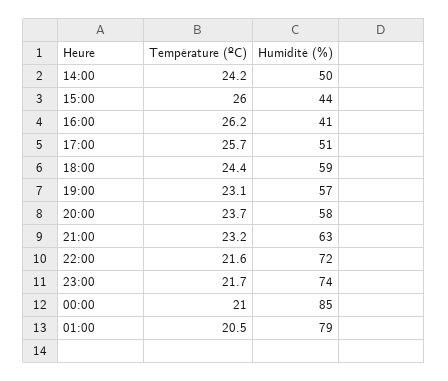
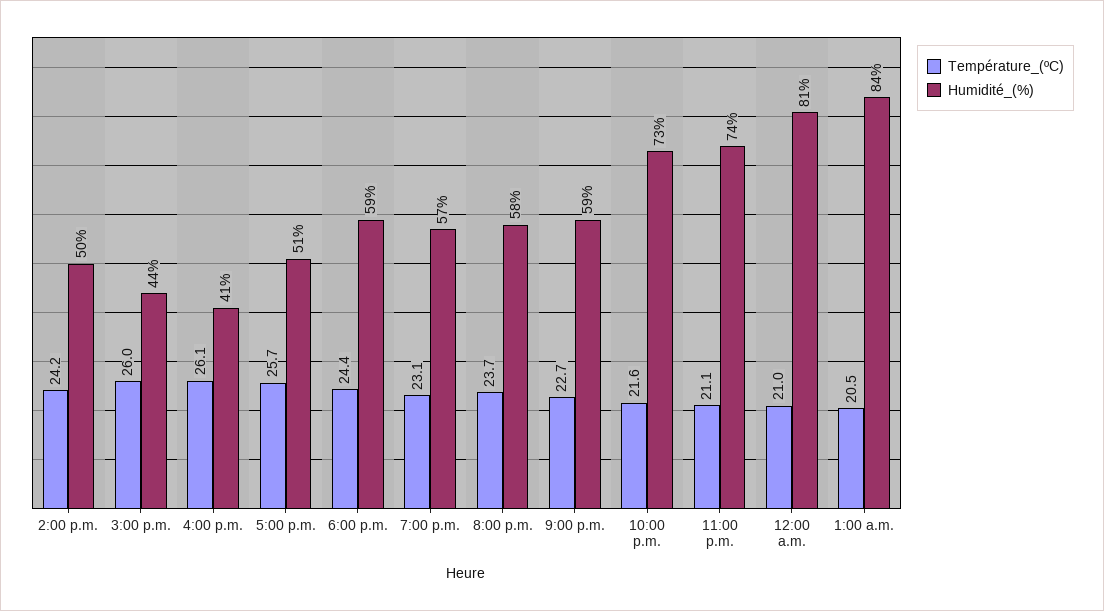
  {
    "Température (ºC)": {
      "14:00": 24.2,
      "15:00": 26,
-     "16:00": 26.2,
+     "16:00": 26.1,
      "17:00": 25.7,
      "18:00": 24.4,
      "19:00": 23.1,
      "20:00": 23.7,
-     "21:00": 23.2,
+     "21:00": 22.7,
      "22:00": 21.6,
-     "23:00": 21.7,
+     "23:00": 21.1,
      "00:00": 21,
      "01:00": 20.5
    },
    "Humidité (%)": {
      "14:00": 50,
      "15:00": 44,
      "16:00": 41,
      "17:00": 51,
      "18:00": 59,
      "19:00": 57,
      "20:00": 58,
-     "21:00": 63,
+     "21:00": 59,
-     "22:00": 72,
+     "22:00": 73,
      "23:00": 74,
-     "00:00": 85,
+     "00:00": 81,
-     "01:00": 79
+     "01:00": 84
    }
  }

